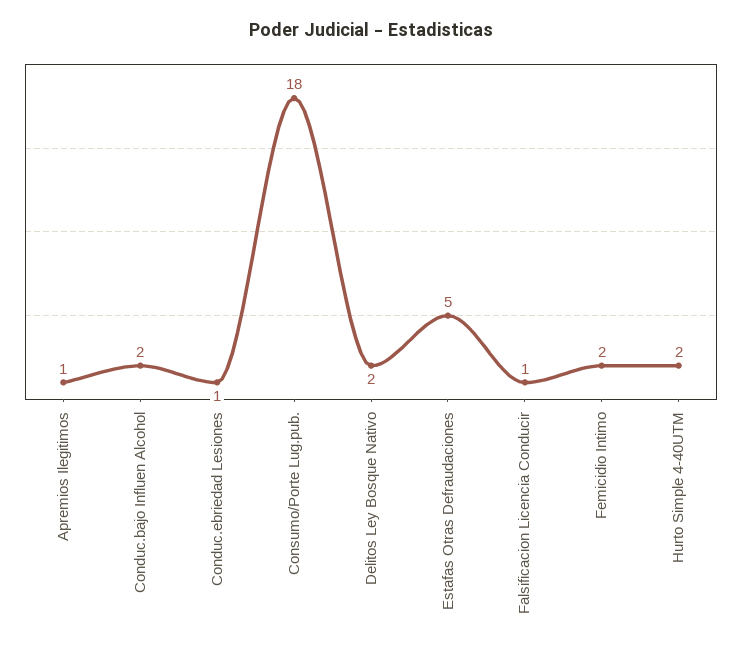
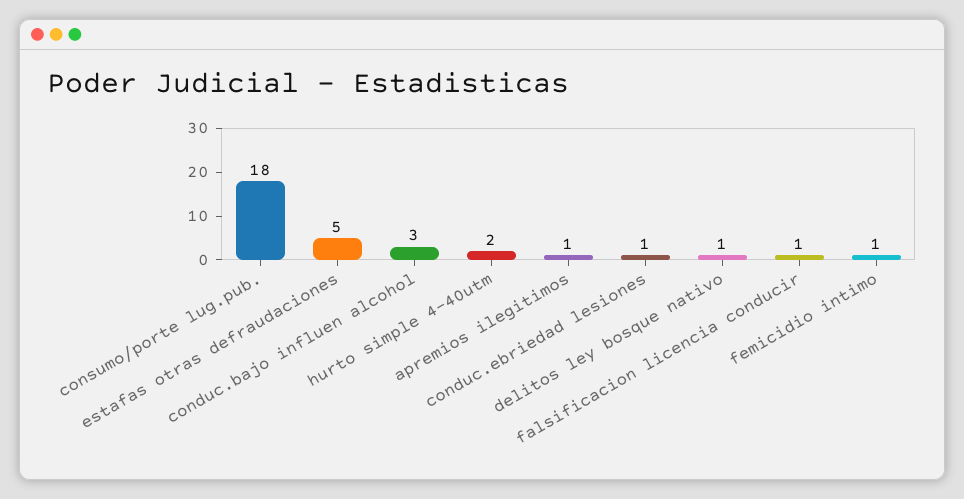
  {
    "Apremios Ilegitimos": 1,
-   "Conduc.bajo Influen Alcohol": 2,
+   "Conduc.bajo Influen Alcohol": 3,
    "Conduc.ebriedad Lesiones": 1,
    "Consumo/Porte Lug.pub.": 18,
-   "Delitos Ley Bosque Nativo": 2,
+   "Delitos Ley Bosque Nativo": 1,
    "Estafas Otras Defraudaciones": 5,
    "Falsificacion Licencia Conducir": 1,
-   "Femicidio Intimo": 2,
+   "Femicidio Intimo": 1,
    "Hurto Simple 4-40UTM": 2
  }

